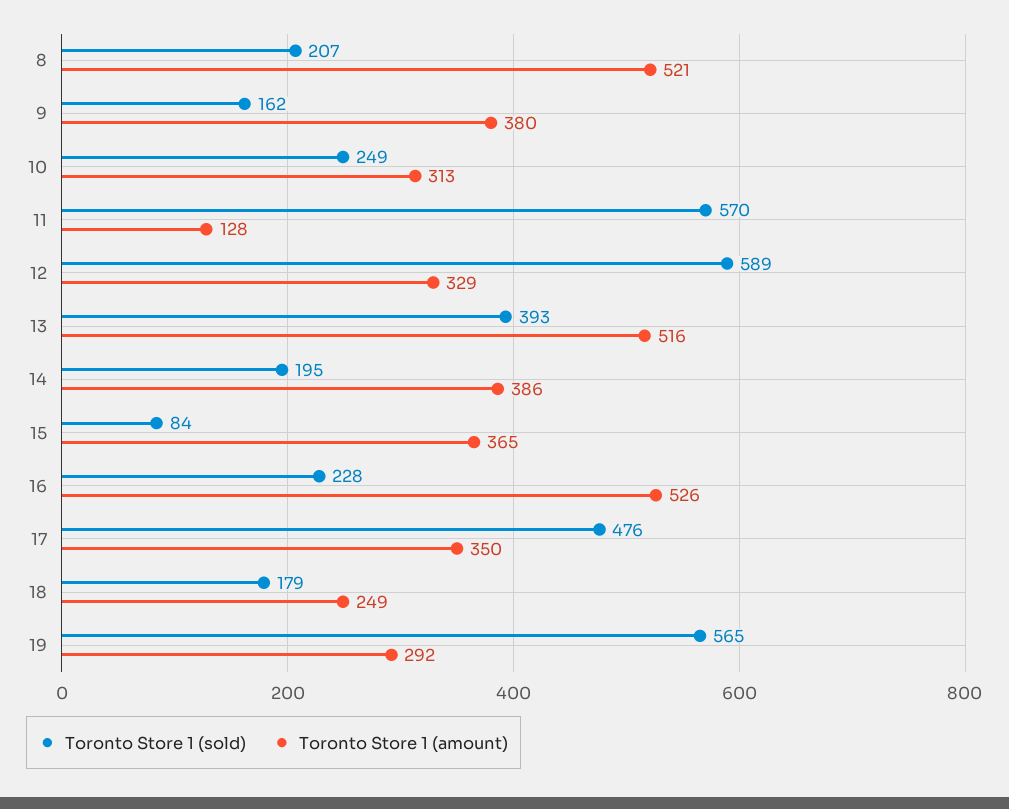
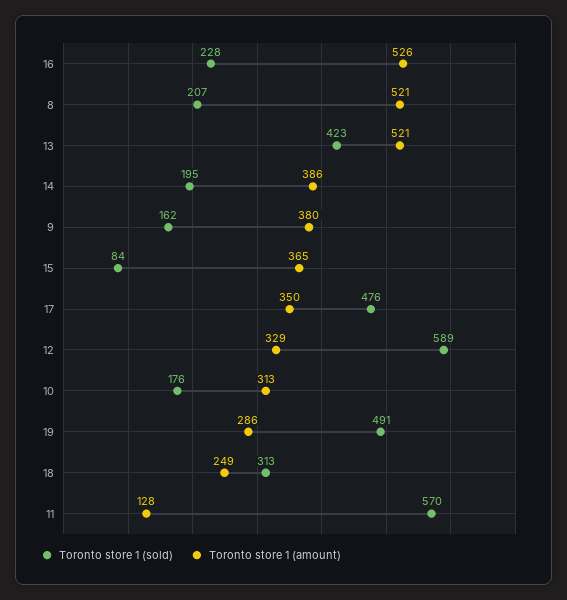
  {
    "Toronto Store 1 (sold)": {
      "8": 207,
      "9": 162,
-     "10": 249,
+     "10": 176,
      "11": 570,
      "12": 589,
-     "13": 393,
+     "13": 423,
      "14": 195,
      "15": 84,
      "16": 228,
      "17": 476,
-     "18": 179,
+     "18": 313,
-     "19": 565
+     "19": 491
    },
    "Toronto Store 1 (amount)": {
      "8": 521,
      "9": 380,
      "10": 313,
      "11": 128,
      "12": 329,
-     "13": 516,
+     "13": 521,
      "14": 386,
      "15": 365,
      "16": 526,
      "17": 350,
      "18": 249,
-     "19": 292
+     "19": 286
    }
  }

